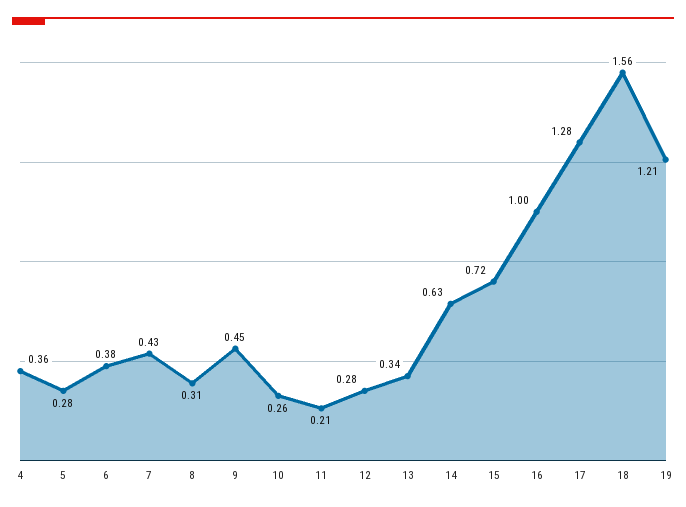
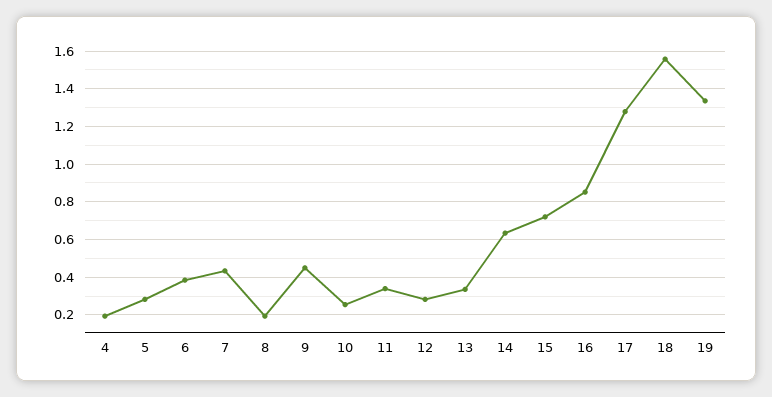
  {
-   "4": 0.36,
+   "4": 0.2,
    "5": 0.28,
    "6": 0.38,
    "7": 0.43,
-   "8": 0.31,
+   "8": 0.2,
    "9": 0.45,
    "10": 0.26,
-   "11": 0.21,
+   "11": 0.35,
    "12": 0.28,
    "13": 0.34,
    "14": 0.63,
    "15": 0.72,
-   "16": 1,
+   "16": 0.85,
    "17": 1.28,
    "18": 1.56,
-   "19": 1.21
+   "19": 1.35
  }

